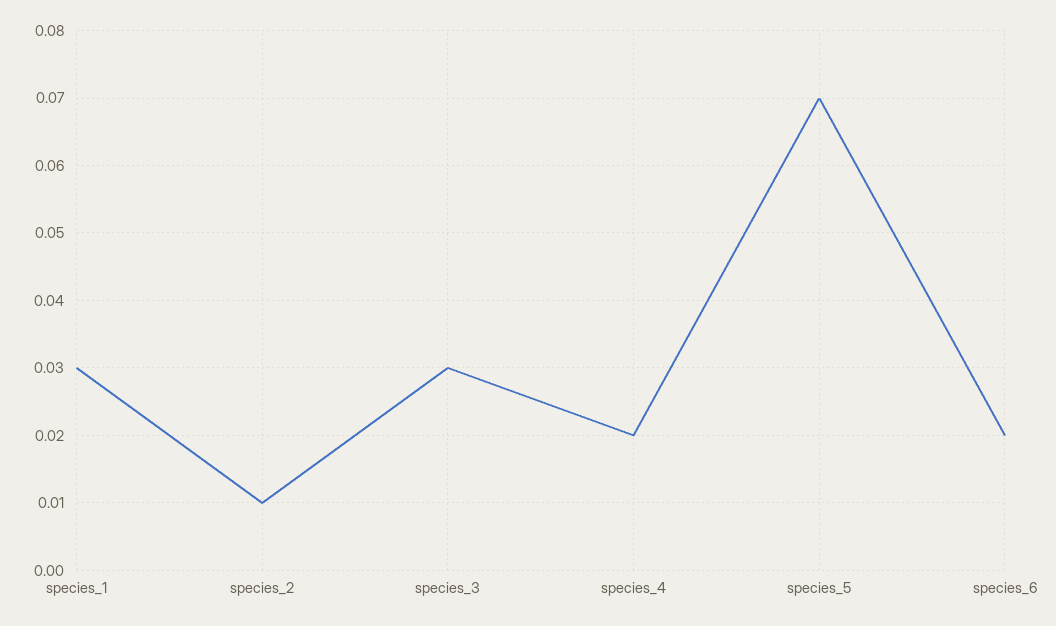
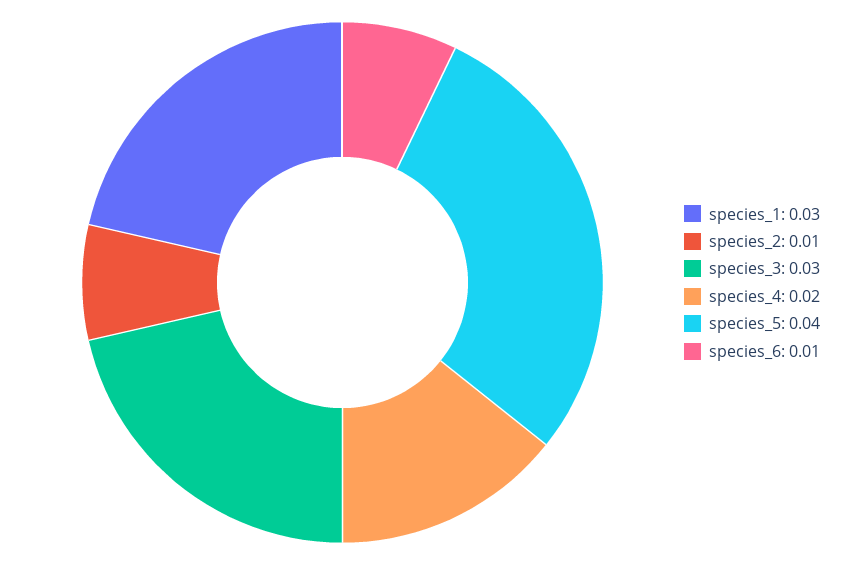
  {
    "species_1": 0.03,
    "species_2": 0.01,
    "species_3": 0.03,
    "species_4": 0.02,
-   "species_5": 0.07,
+   "species_5": 0.04,
-   "species_6": 0.02
+   "species_6": 0.01
  }

